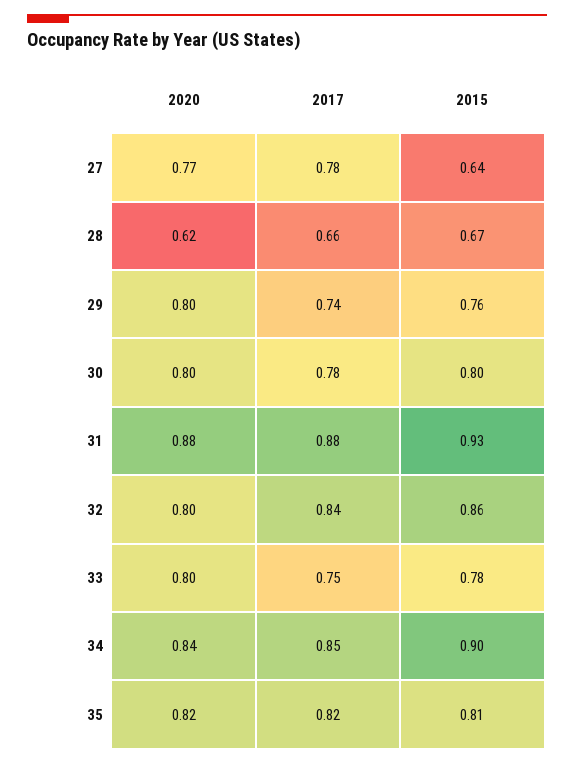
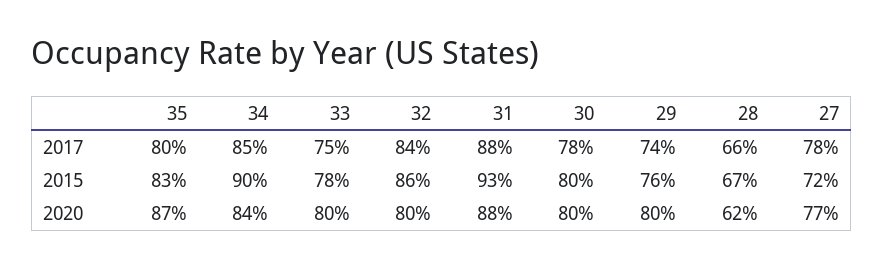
  {
    "2020": {
      "27": 0.77,
      "28": 0.62,
      "29": 0.8,
      "30": 0.8,
      "31": 0.88,
      "32": 0.8,
      "33": 0.8,
      "34": 0.84,
-     "35": 0.82
+     "35": 0.87
    },
    "2017": {
      "27": 0.78,
      "28": 0.66,
      "29": 0.74,
      "30": 0.78,
      "31": 0.88,
      "32": 0.84,
      "33": 0.75,
      "34": 0.85,
-     "35": 0.82
+     "35": 0.8
    },
    "2015": {
-     "27": 0.64,
+     "27": 0.72,
      "28": 0.67,
      "29": 0.76,
      "30": 0.8,
      "31": 0.93,
      "32": 0.86,
      "33": 0.78,
      "34": 0.9,
-     "35": 0.81
+     "35": 0.83
    }
  }

